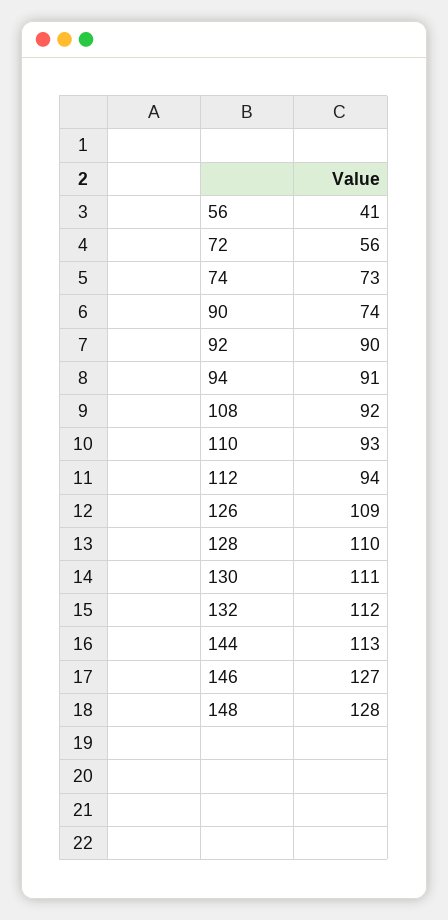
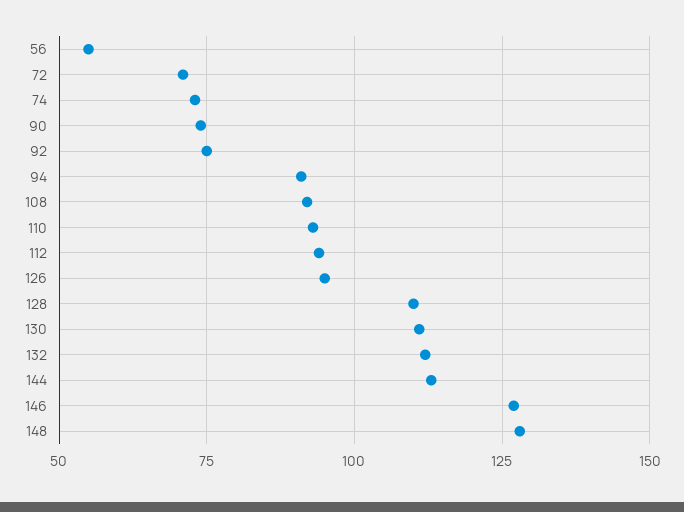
  {
-   "56": 41,
+   "56": 55,
-   "72": 56,
+   "72": 70,
    "74": 73,
    "90": 74,
-   "92": 90,
+   "92": 75,
    "94": 91,
    "108": 92,
    "110": 93,
    "112": 94,
-   "126": 109,
+   "126": 95,
    "128": 110,
    "130": 111,
    "132": 112,
    "144": 113,
    "146": 127,
    "148": 128
  }

